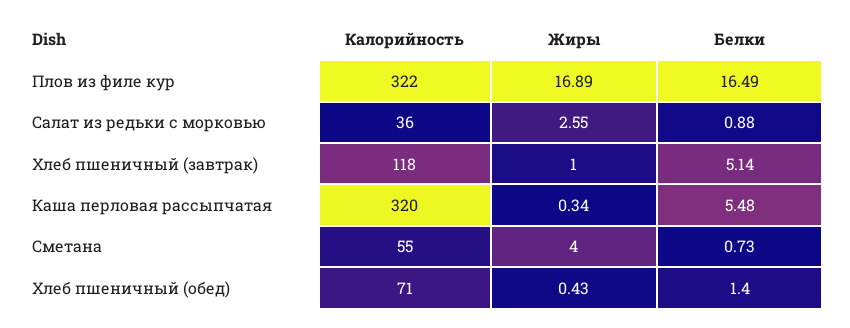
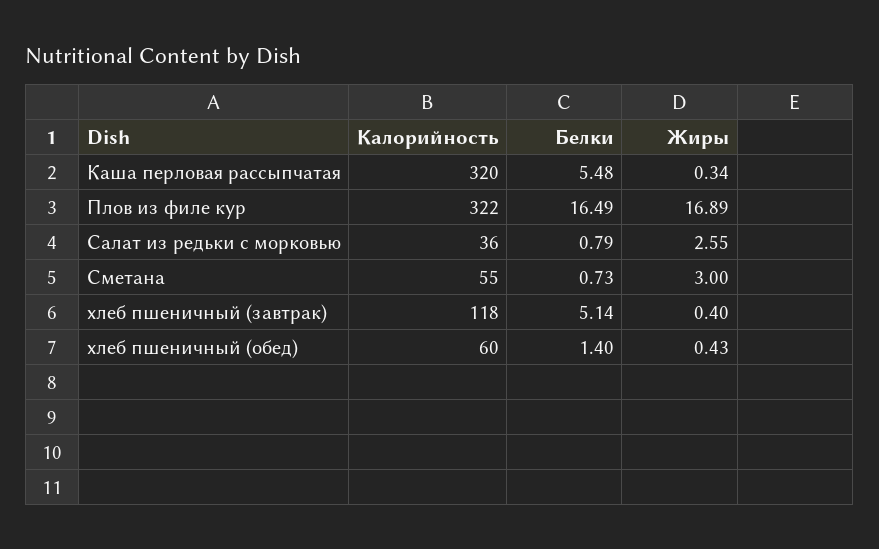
  {
    "Калорийность": {
      "Плов из филе кур": 322,
      "Салат из редьки с морковью": 36,
      "Хлеб пшеничный (завтрак)": 118,
      "Каша перловая рассыпчатая": 320,
      "Сметана": 55,
-     "Хлеб пшеничный (обед)": 71
+     "Хлеб пшеничный (обед)": 60
    },
    "Жиры": {
      "Плов из филе кур": 16.89,
      "Салат из редьки с морковью": 2.55,
-     "Хлеб пшеничный (завтрак)": 1,
+     "Хлеб пшеничный (завтрак)": 0.4,
      "Каша перловая рассыпчатая": 0.34,
-     "Сметана": 4,
+     "Сметана": 3,
      "Хлеб пшеничный (обед)": 0.43
    },
    "Белки": {
      "Плов из филе кур": 16.49,
-     "Салат из редьки с морковью": 0.88,
+     "Салат из редьки с морковью": 0.79,
      "Хлеб пшеничный (завтрак)": 5.14,
      "Каша перловая рассыпчатая": 5.48,
      "Сметана": 0.73,
      "Хлеб пшеничный (обед)": 1.4
    }
  }

